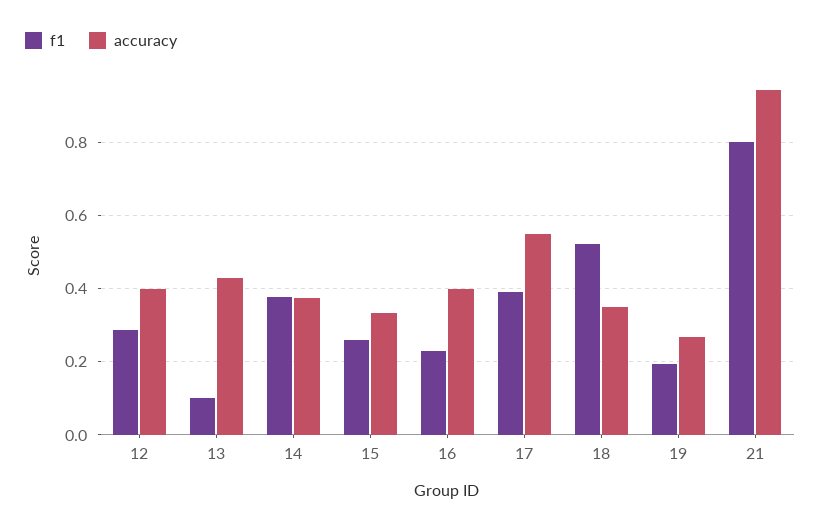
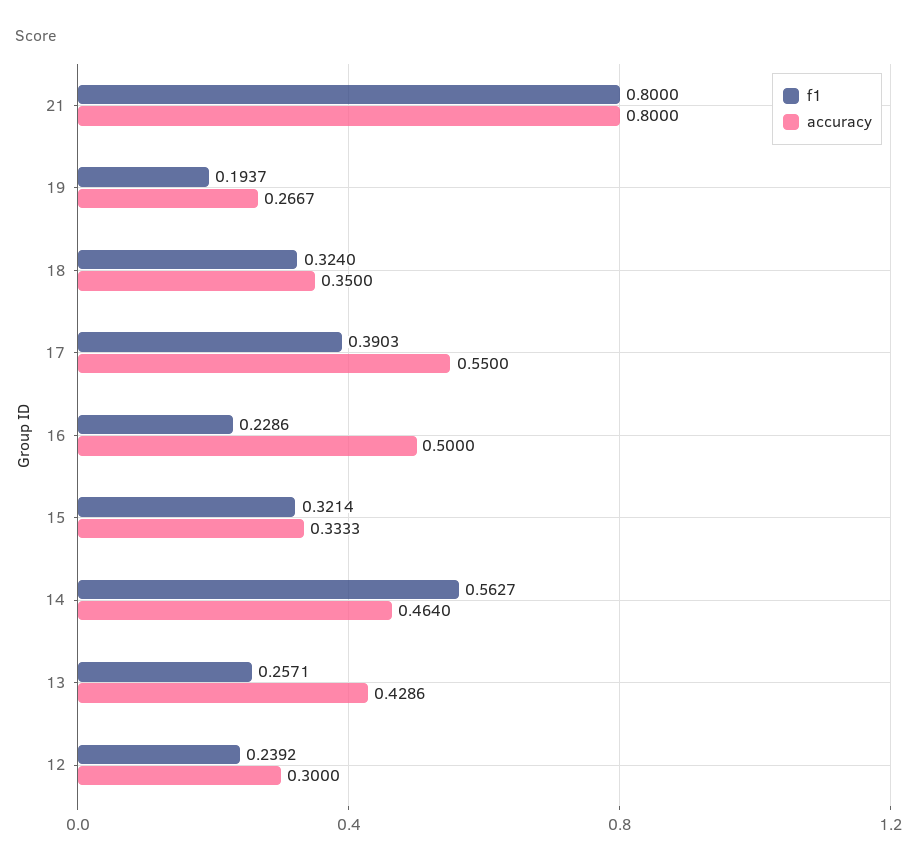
  {
    "f1": {
-     "12": 0.28,
+     "12": 0.2392,
-     "13": 0.1,
+     "13": 0.2571,
-     "14": 0.38,
+     "14": 0.5627,
-     "15": 0.26,
+     "15": 0.3214,
      "16": 0.2286,
      "17": 0.3903,
-     "18": 0.52,
+     "18": 0.324,
      "19": 0.1937,
      "21": 0.8
    },
    "accuracy": {
-     "12": 0.4,
+     "12": 0.3,
      "13": 0.4286,
-     "14": 0.38,
+     "14": 0.464,
      "15": 0.3333,
-     "16": 0.4,
+     "16": 0.5,
      "17": 0.55,
      "18": 0.35,
      "19": 0.2667,
-     "21": 0.94
+     "21": 0.8
    }
  }

